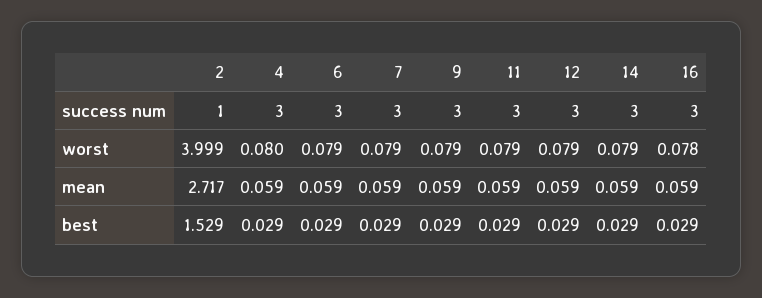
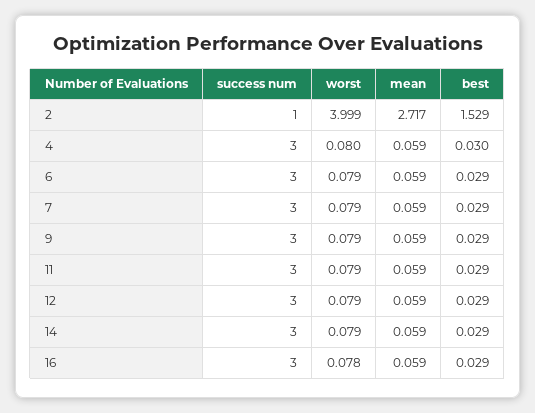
  {
    "2": {
      "success num": 1,
      "worst": 3.999,
      "mean": 2.717,
      "best": 1.529
    },
    "4": {
      "success num": 3,
      "worst": 0.08,
      "mean": 0.059,
-     "best": 0.029
+     "best": 0.03
    },
    "6": {
      "success num": 3,
      "worst": 0.079,
      "mean": 0.059,
      "best": 0.029
    },
    "7": {
      "success num": 3,
      "worst": 0.079,
      "mean": 0.059,
      "best": 0.029
    },
    "9": {
      "success num": 3,
      "worst": 0.079,
      "mean": 0.059,
      "best": 0.029
    },
    "11": {
      "success num": 3,
      "worst": 0.079,
      "mean": 0.059,
      "best": 0.029
    },
    "12": {
      "success num": 3,
      "worst": 0.079,
      "mean": 0.059,
      "best": 0.029
    },
    "14": {
      "success num": 3,
      "worst": 0.079,
      "mean": 0.059,
      "best": 0.029
    },
    "16": {
      "success num": 3,
      "worst": 0.078,
      "mean": 0.059,
      "best": 0.029
    }
  }

